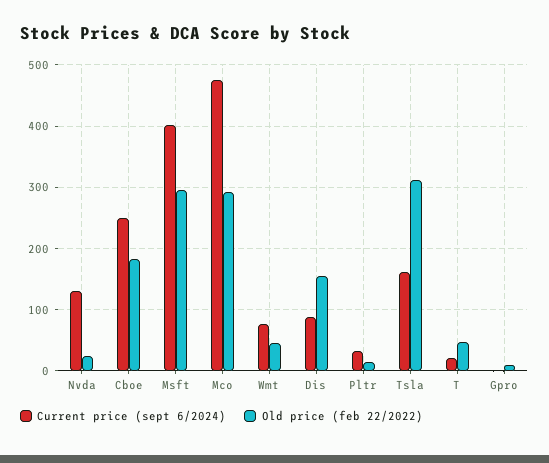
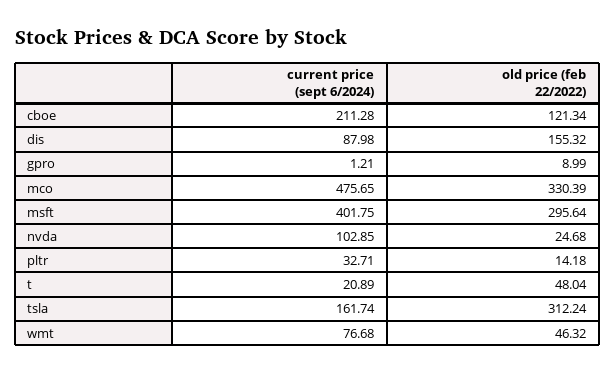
  {
    "Current price (sept 6/2024)": {
-     "Nvda": 130,
+     "Nvda": 102.85,
-     "Cboe": 250,
+     "Cboe": 211.28,
      "Msft": 401.75,
      "Mco": 475.65,
      "Wmt": 76.68,
      "Dis": 87.98,
      "Pltr": 32.71,
      "Tsla": 161.74,
      "T": 20.89,
      "Gpro": 1.21
    },
    "Old price (feb 22/2022)": {
      "Nvda": 24.68,
-     "Cboe": 180,
+     "Cboe": 121.34,
      "Msft": 295.64,
-     "Mco": 290,
+     "Mco": 330.39,
      "Wmt": 46.32,
      "Dis": 155.32,
      "Pltr": 14.18,
      "Tsla": 312.24,
      "T": 48.04,
      "Gpro": 8.99
    }
  }

